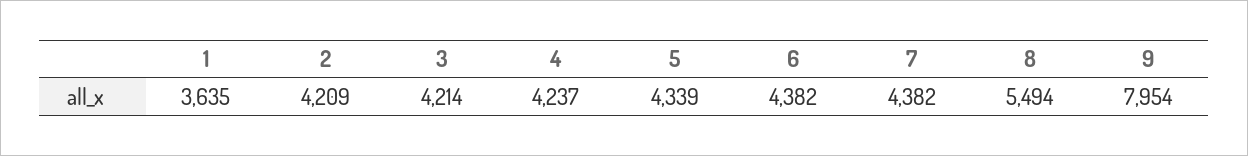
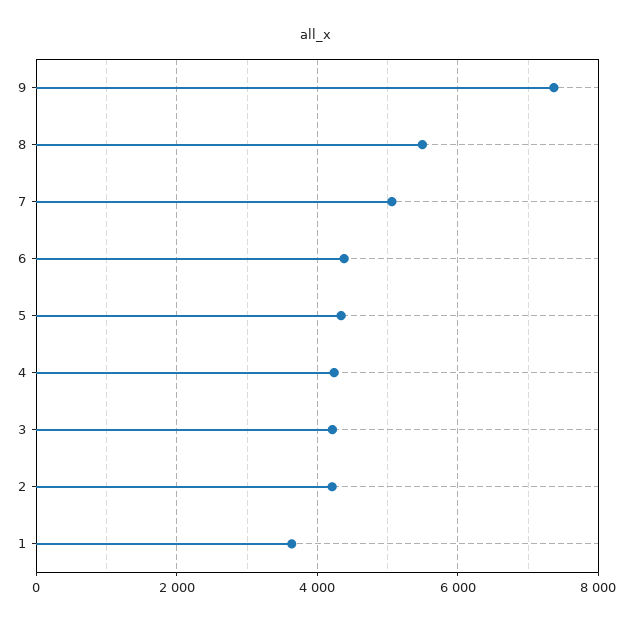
  {
    "1": 3635,
    "2": 4209,
    "3": 4214,
    "4": 4237,
    "5": 4339,
    "6": 4382,
-   "7": 4382,
+   "7": 5000,
    "8": 5494,
-   "9": 7954
+   "9": 7400
  }

